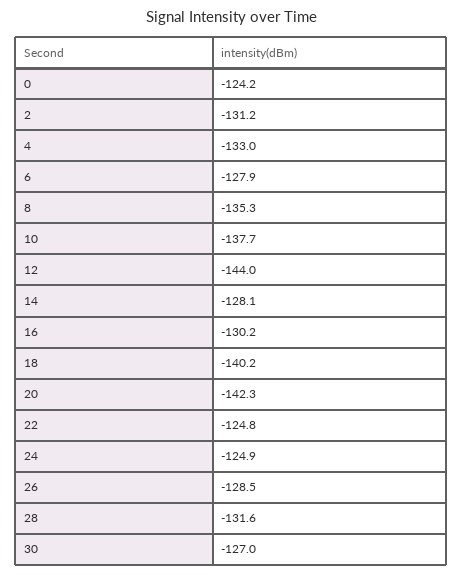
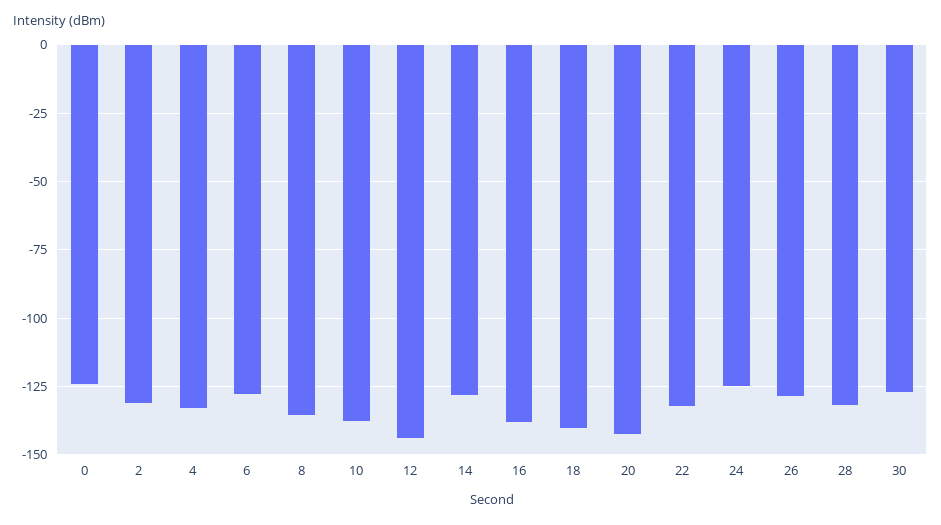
  {
    "0": -124.2,
    "2": -131.2,
    "4": -133,
    "6": -127.9,
    "8": -135.3,
    "10": -137.7,
    "12": -144,
    "14": -128.1,
-   "16": -130.2,
+   "16": -137.5,
    "18": -140.2,
    "20": -142.3,
-   "22": -124.8,
+   "22": -132.5,
    "24": -124.9,
    "26": -128.5,
    "28": -131.6,
    "30": -127
  }

